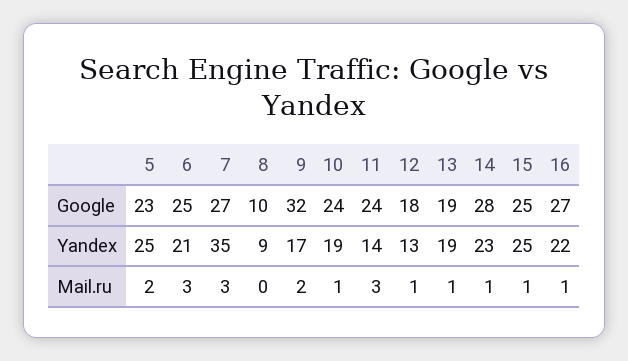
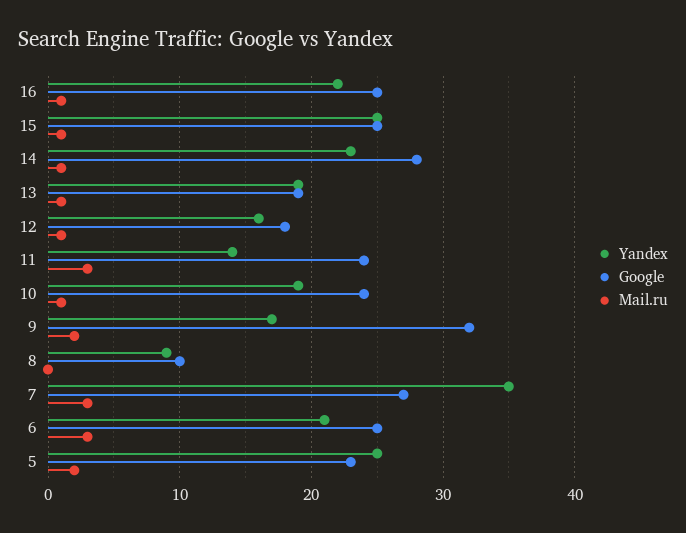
  {
    "Google": {
      "5": 23,
      "6": 25,
      "7": 27,
      "8": 10,
      "9": 32,
      "10": 24,
      "11": 24,
      "12": 18,
      "13": 19,
      "14": 28,
      "15": 25,
-     "16": 27
+     "16": 25
    },
    "Yandex": {
      "5": 25,
      "6": 21,
      "7": 35,
      "8": 9,
      "9": 17,
      "10": 19,
      "11": 14,
-     "12": 13,
+     "12": 16,
      "13": 19,
      "14": 23,
      "15": 25,
      "16": 22
    },
    "Mail.ru": {
      "5": 2,
      "6": 3,
      "7": 3,
      "8": 0,
      "9": 2,
      "10": 1,
      "11": 3,
      "12": 1,
      "13": 1,
      "14": 1,
      "15": 1,
      "16": 1
    }
  }

